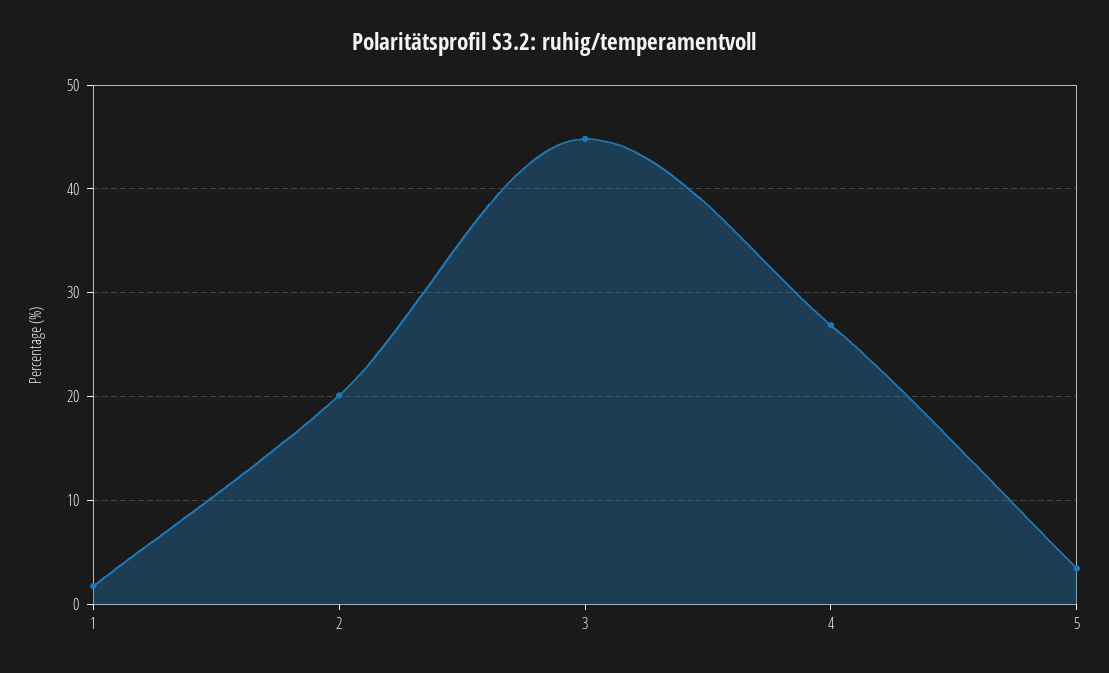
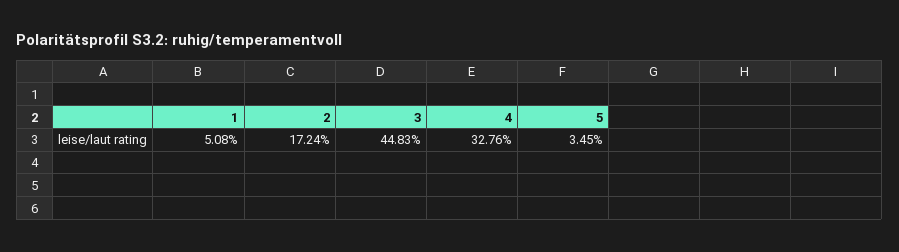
  {
-   "1": 2,
+   "1": 5.08,
-   "2": 20,
+   "2": 17.24,
    "3": 44.83,
-   "4": 27,
+   "4": 32.76,
    "5": 3.45
  }

